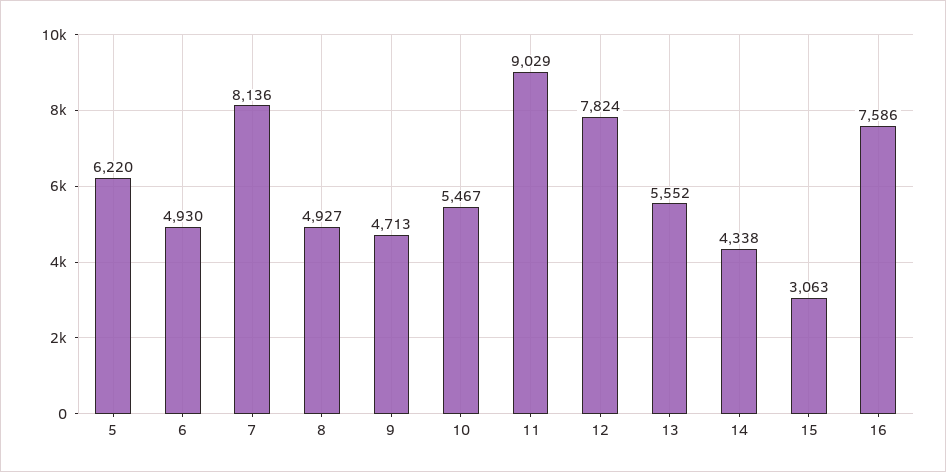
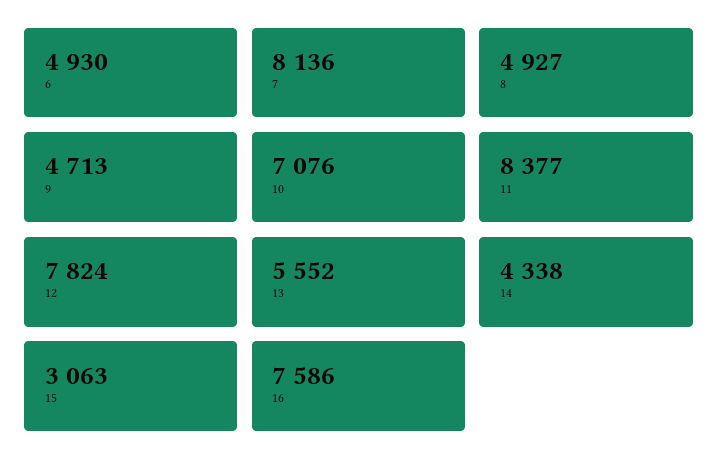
  {
-   "5": 6220,
    "6": 4930,
    "7": 8136,
    "8": 4927,
    "9": 4713,
-   "10": 5467,
+   "10": 7076,
-   "11": 9029,
+   "11": 8377,
    "12": 7824,
    "13": 5552,
    "14": 4338,
    "15": 3063,
    "16": 7586
  }

